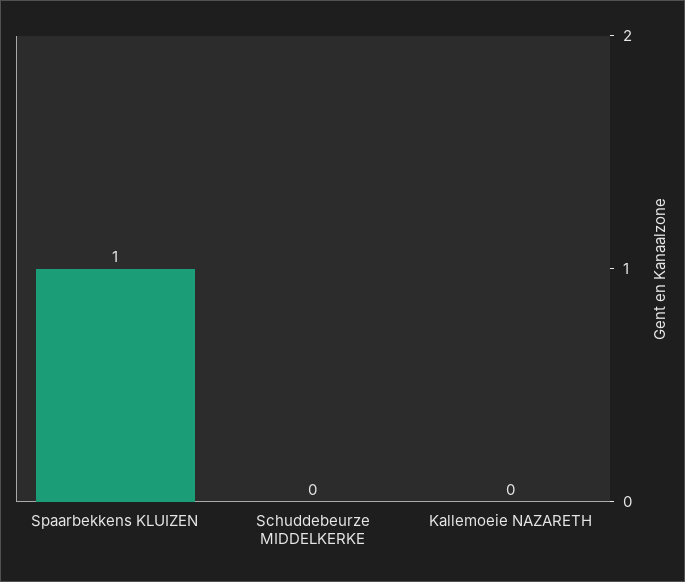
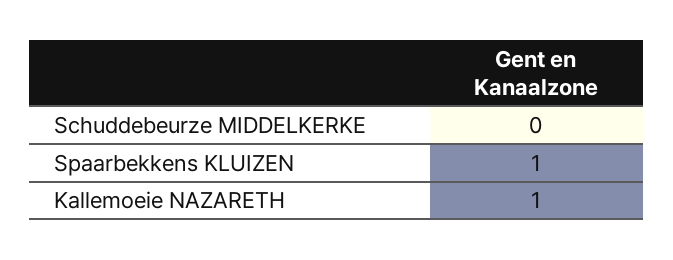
  {
    "Spaarbekkens KLUIZEN": 1,
    "Schuddebeurze MIDDELKERKE": 0,
-   "Kallemoeie NAZARETH": 0
+   "Kallemoeie NAZARETH": 1
  }

